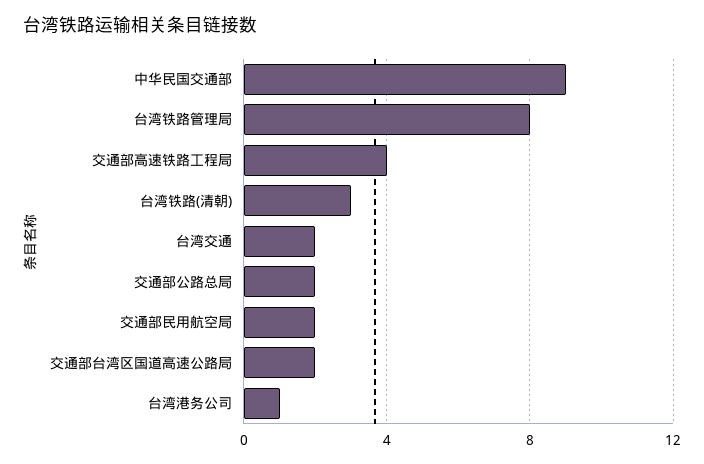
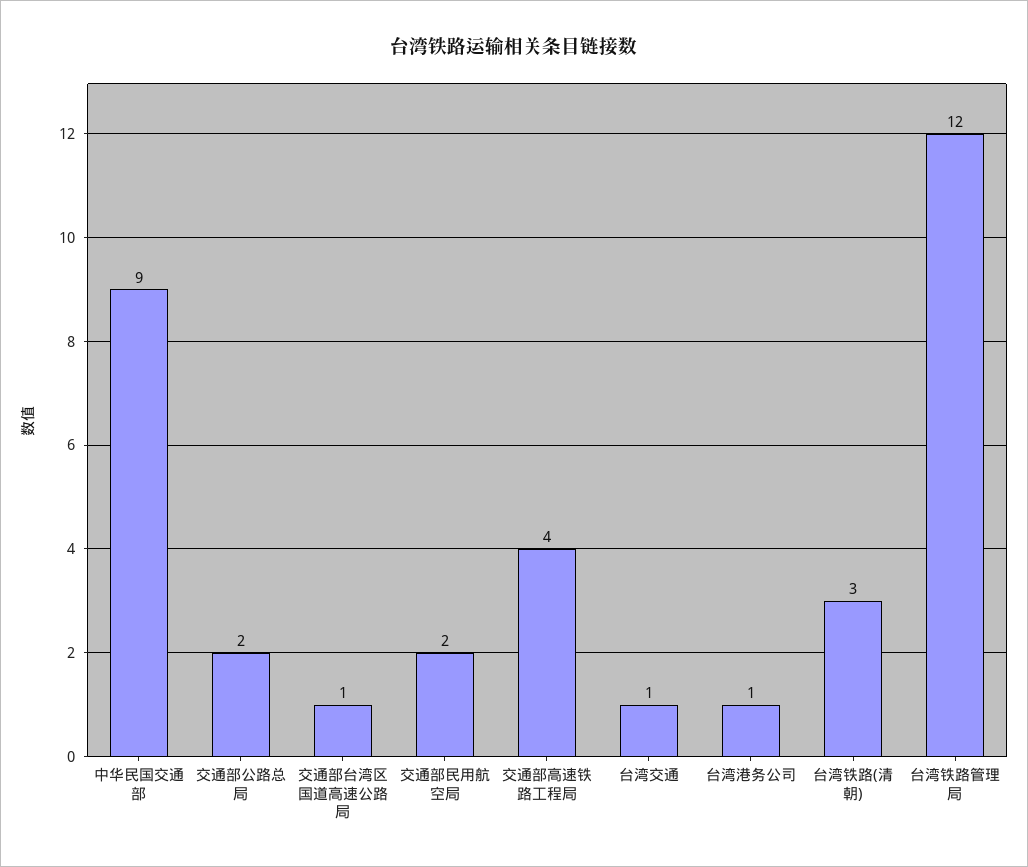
  {
    "中华民国交通部": 9,
-   "台湾铁路管理局": 8,
+   "台湾铁路管理局": 12,
    "交通部高速铁路工程局": 4,
    "台湾铁路(清朝)": 3,
-   "台湾交通": 2,
+   "台湾交通": 1,
    "交通部公路总局": 2,
    "交通部民用航空局": 2,
-   "交通部台湾区国道高速公路局": 2,
+   "交通部台湾区国道高速公路局": 1,
    "台湾港务公司": 1
  }

